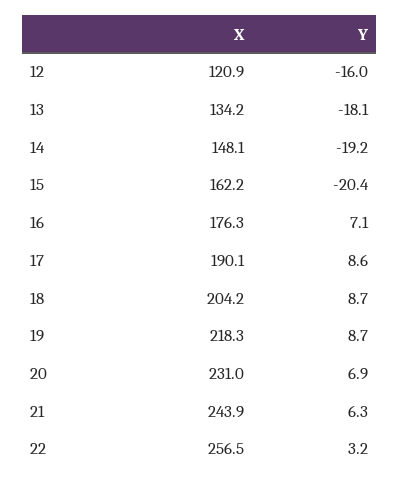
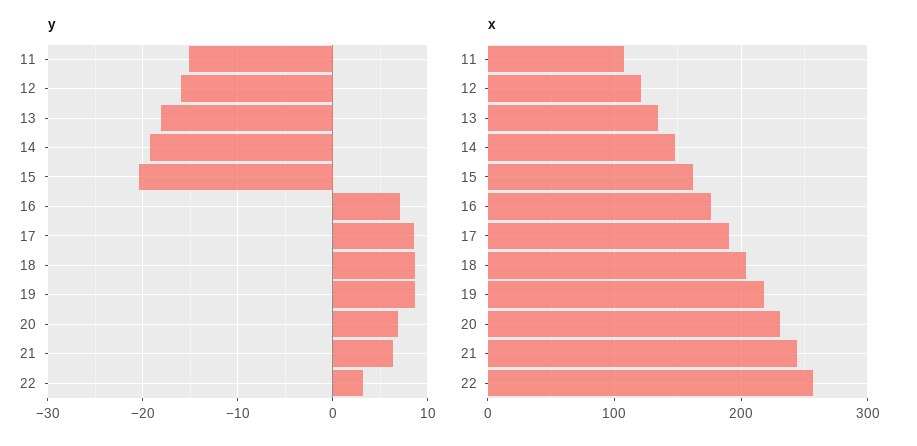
  {
    "X": {
      "12": 120.9,
      "13": 134.2,
      "14": 148.1,
      "15": 162.2,
      "16": 176.3,
      "17": 190.1,
      "18": 204.2,
      "19": 218.3,
      "20": 231,
      "21": 243.9,
-     "22": 256.5
+     "22": 256.5,
+     "11": 110
    },
    "Y": {
      "12": -16,
      "13": -18.1,
      "14": -19.2,
      "15": -20.4,
      "16": 7.1,
      "17": 8.6,
      "18": 8.7,
      "19": 8.7,
      "20": 6.9,
      "21": 6.3,
-     "22": 3.2
+     "22": 3.2,
+     "11": -15
    }
  }

